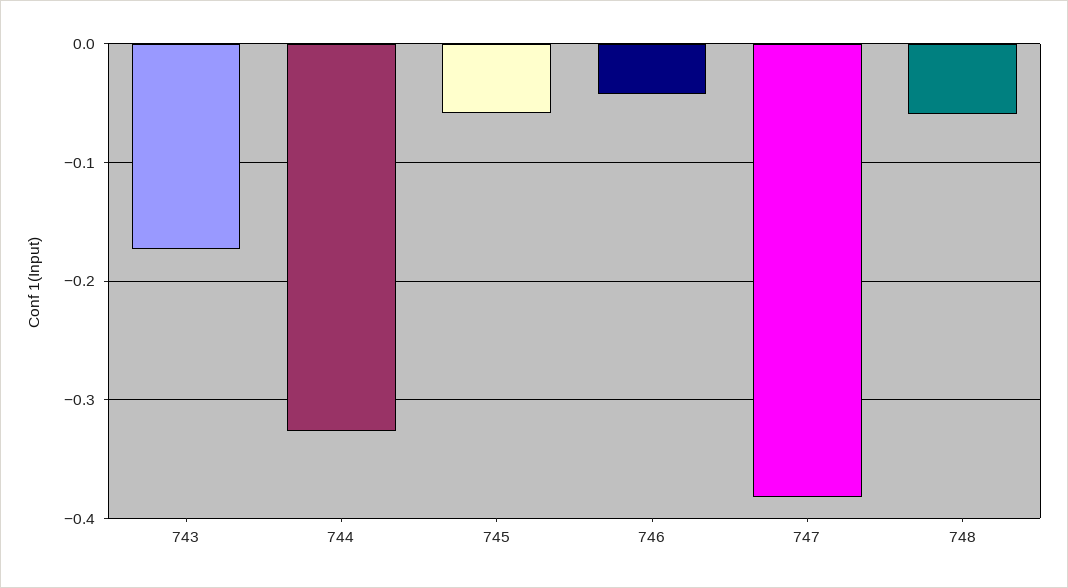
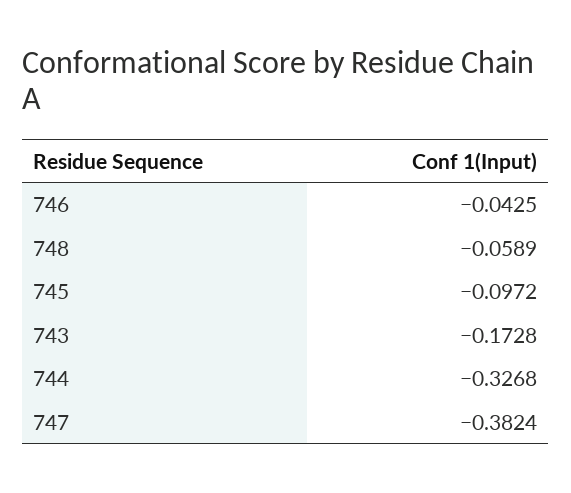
  {
    "743": -0.1728,
    "744": -0.3268,
-   "745": -0.06,
+   "745": -0.0972,
    "746": -0.0425,
    "747": -0.3824,
    "748": -0.0589
  }

